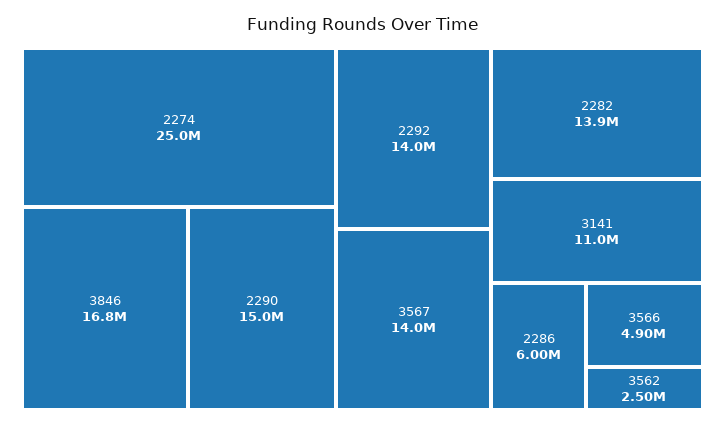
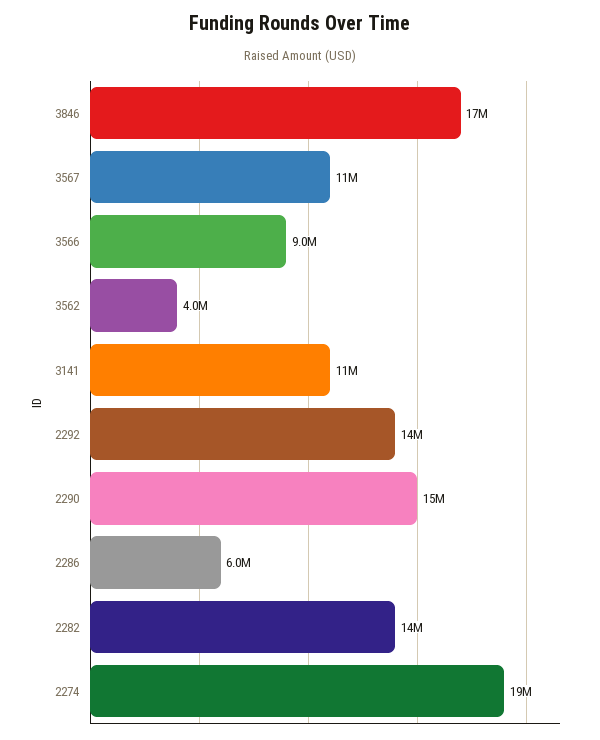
  {
-   "2274": 25000000,
+   "2274": 19000000,
    "3846": 16800000,
    "2290": 15000000,
    "2292": 14000000,
-   "3567": 14000000,
+   "3567": 11000000,
    "2282": 13900000,
    "3141": 11000000,
    "2286": 6000000,
-   "3566": 4900000,
+   "3566": 9000000,
-   "3562": 2500000
+   "3562": 4000000
  }

